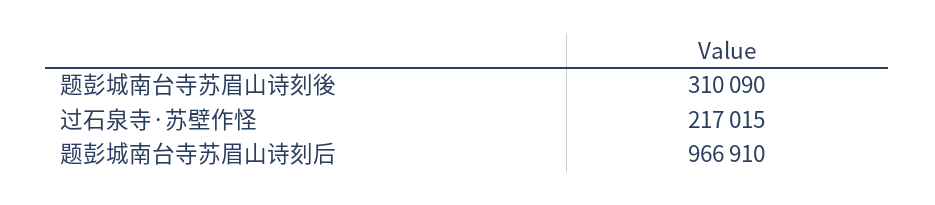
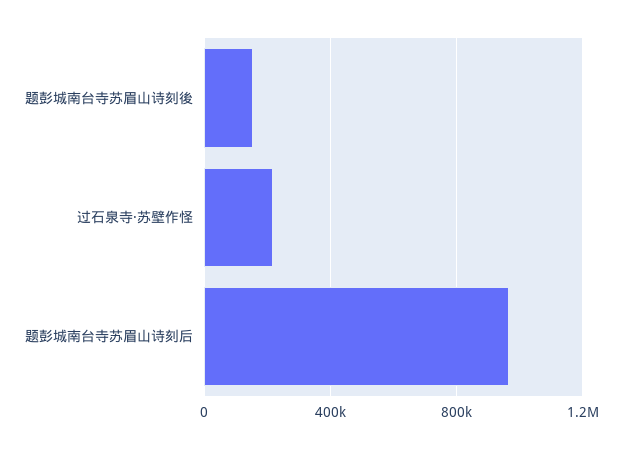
  {
-   "题彭城南台寺苏眉山诗刻後": 310090,
+   "题彭城南台寺苏眉山诗刻後": 150000,
    "过石泉寺·苏壁作怪": 217015,
    "题彭城南台寺苏眉山诗刻后": 966910
  }

